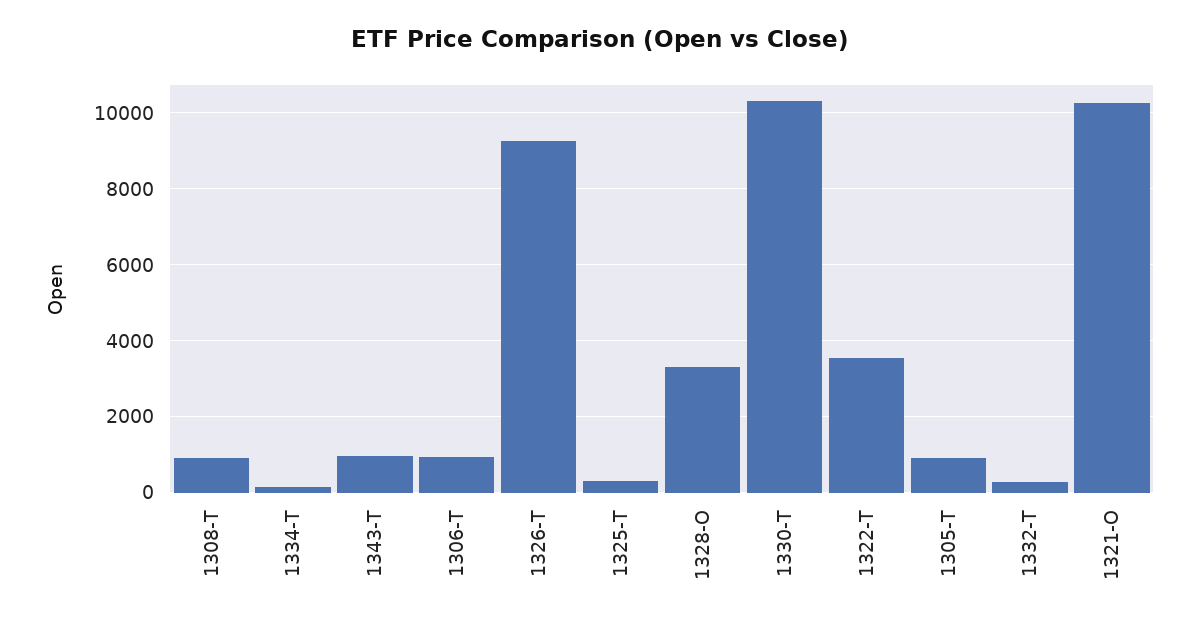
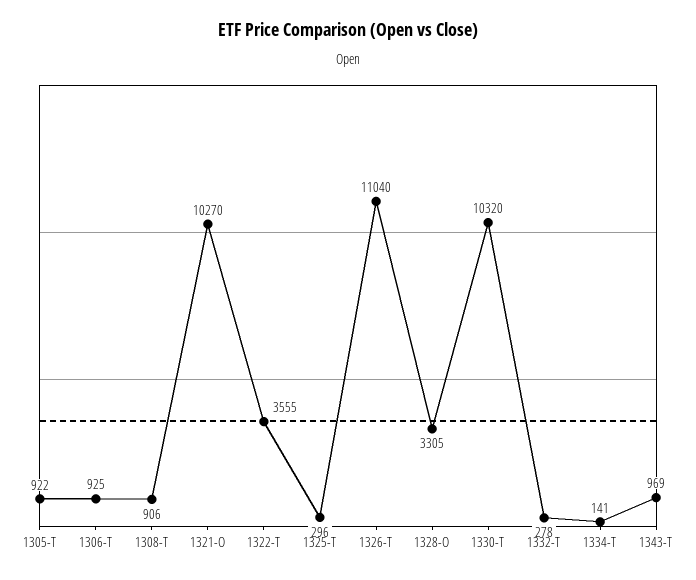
  {
    "1308-T": 906,
    "1334-T": 141,
    "1343-T": 969,
    "1306-T": 925,
-   "1326-T": 9200,
+   "1326-T": 11040,
    "1325-T": 296,
    "1328-O": 3305,
    "1330-T": 10320,
    "1322-T": 3555,
    "1305-T": 922,
    "1332-T": 278,
    "1321-O": 10270
  }

